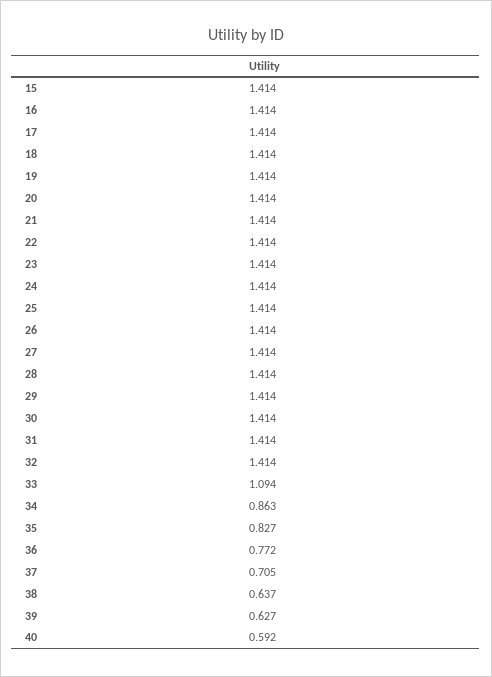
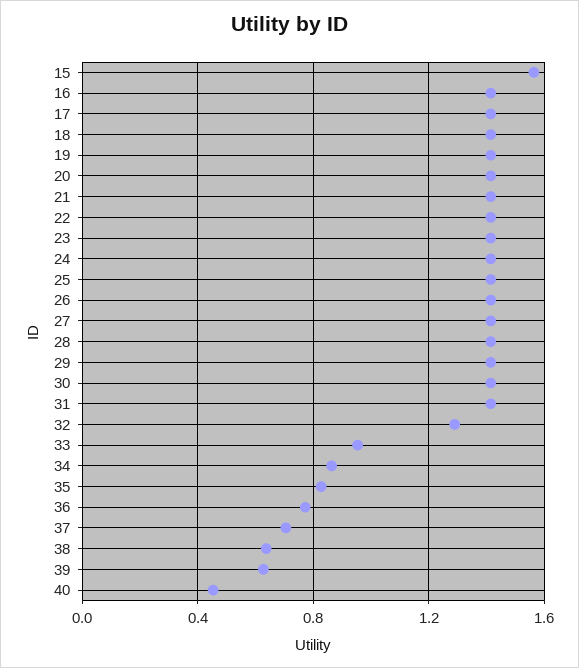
  {
-   "15": 1.414,
+   "15": 1.55,
    "16": 1.414,
    "17": 1.414,
    "18": 1.414,
    "19": 1.414,
    "20": 1.414,
    "21": 1.414,
    "22": 1.414,
    "23": 1.414,
    "24": 1.414,
    "25": 1.414,
    "26": 1.414,
    "27": 1.414,
    "28": 1.414,
    "29": 1.414,
    "30": 1.414,
    "31": 1.414,
-   "32": 1.414,
+   "32": 1.3,
-   "33": 1.094,
+   "33": 0.95,
    "34": 0.863,
    "35": 0.827,
    "36": 0.772,
    "37": 0.705,
    "38": 0.637,
    "39": 0.627,
-   "40": 0.592
+   "40": 0.45
  }

